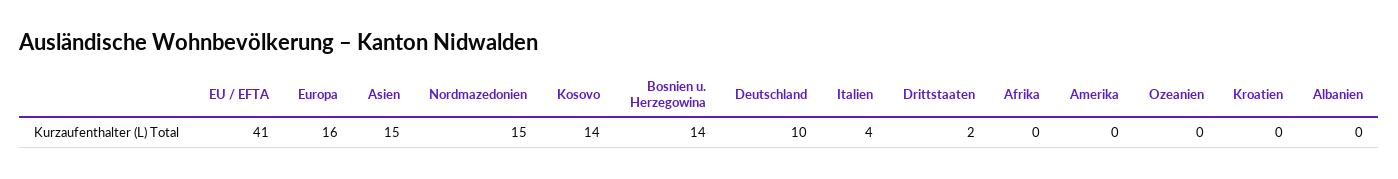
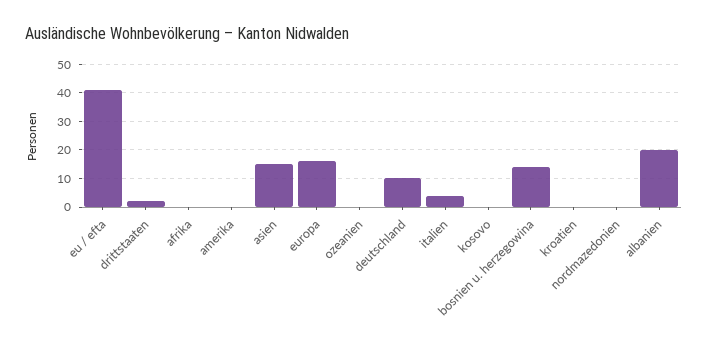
  {
    "EU / EFTA": 41,
    "Europa": 16,
    "Asien": 15,
-   "Nordmazedonien": 15,
+   "Nordmazedonien": 0,
-   "Kosovo": 14,
+   "Kosovo": 0,
    "Bosnien u. Herzegowina": 14,
    "Deutschland": 10,
    "Italien": 4,
    "Drittstaaten": 2,
    "Afrika": 0,
    "Amerika": 0,
    "Ozeanien": 0,
    "Kroatien": 0,
-   "Albanien": 0
+   "Albanien": 20
  }

